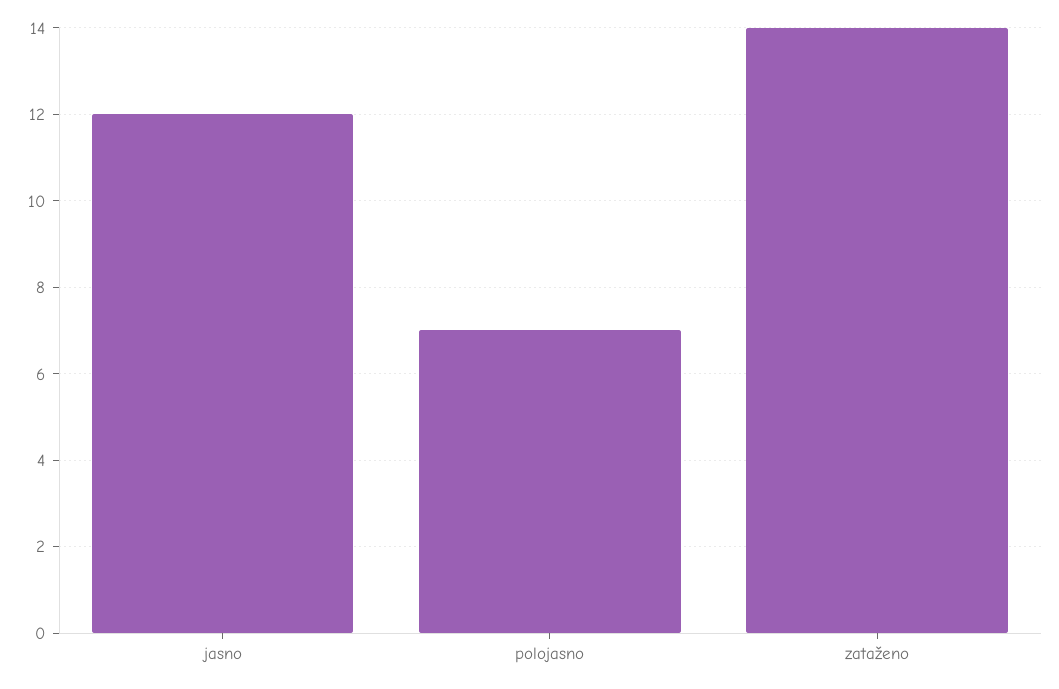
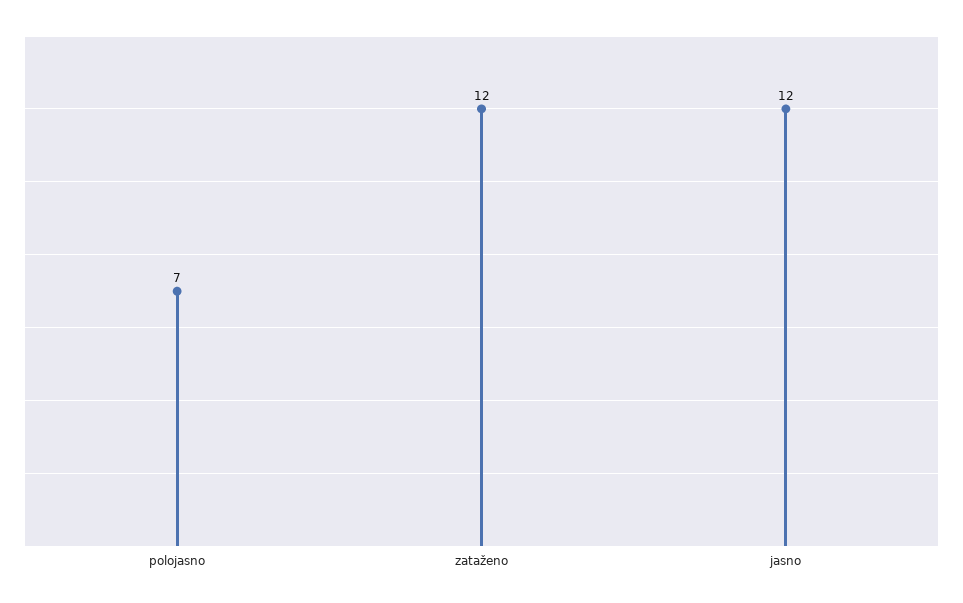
  {
    "jasno": 12,
    "polojasno": 7,
-   "zataženo": 14
+   "zataženo": 12
  }

